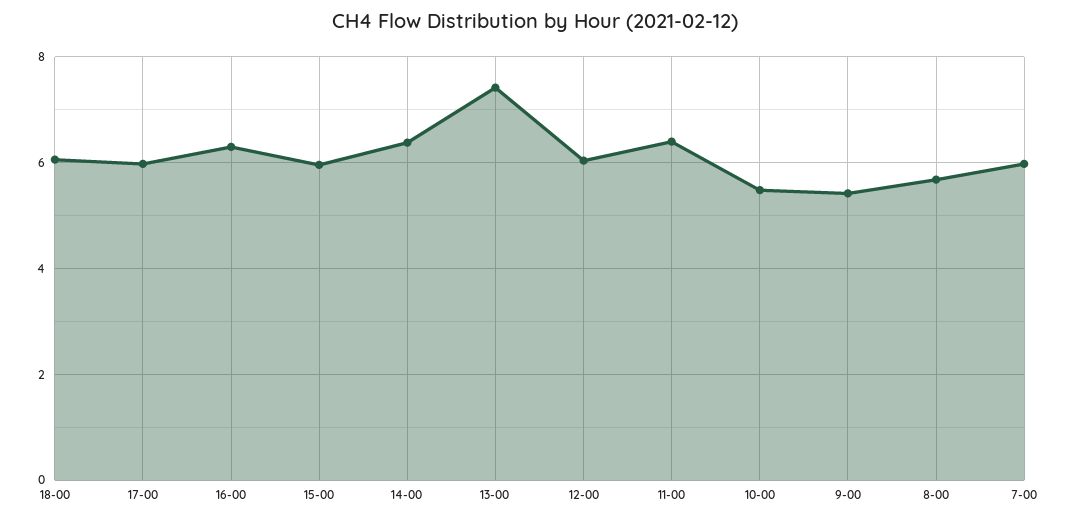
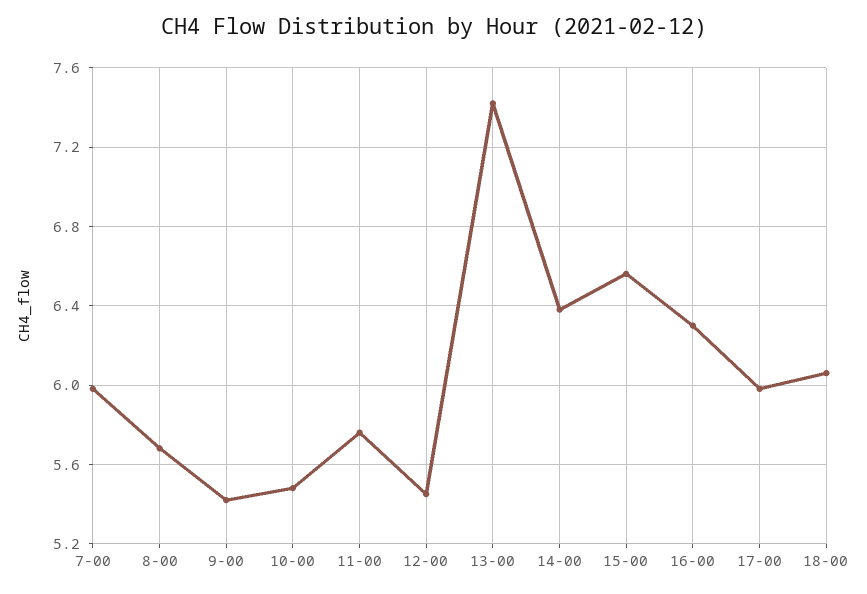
  {
    "18-00": 6.05,
    "17-00": 6,
    "16-00": 6.3,
-   "15-00": 6,
+   "15-00": 6.55,
    "14-00": 6.4,
    "13-00": 7.4,
-   "12-00": 6,
+   "12-00": 5.45,
-   "11-00": 6.4,
+   "11-00": 5.75,
    "10-00": 5.5,
    "9-00": 5.4,
    "8-00": 5.7,
    "7-00": 6
  }

